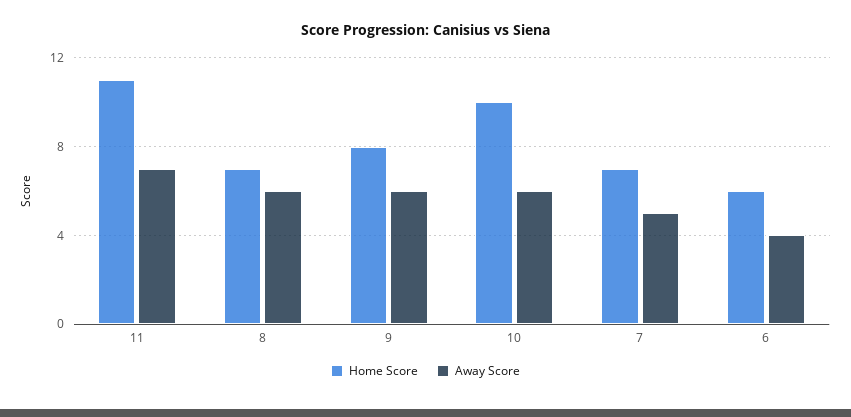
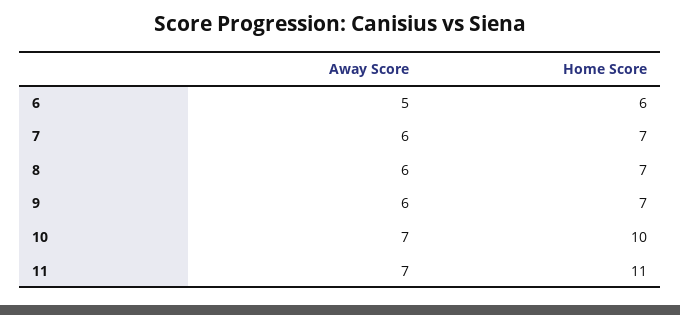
  {
    "Home Score": {
      "11": 11,
      "8": 7,
-     "9": 8,
+     "9": 7,
      "10": 10,
      "7": 7,
      "6": 6
    },
    "Away Score": {
      "11": 7,
      "8": 6,
      "9": 6,
-     "10": 6,
+     "10": 7,
-     "7": 5,
+     "7": 6,
-     "6": 4
+     "6": 5
    }
  }

